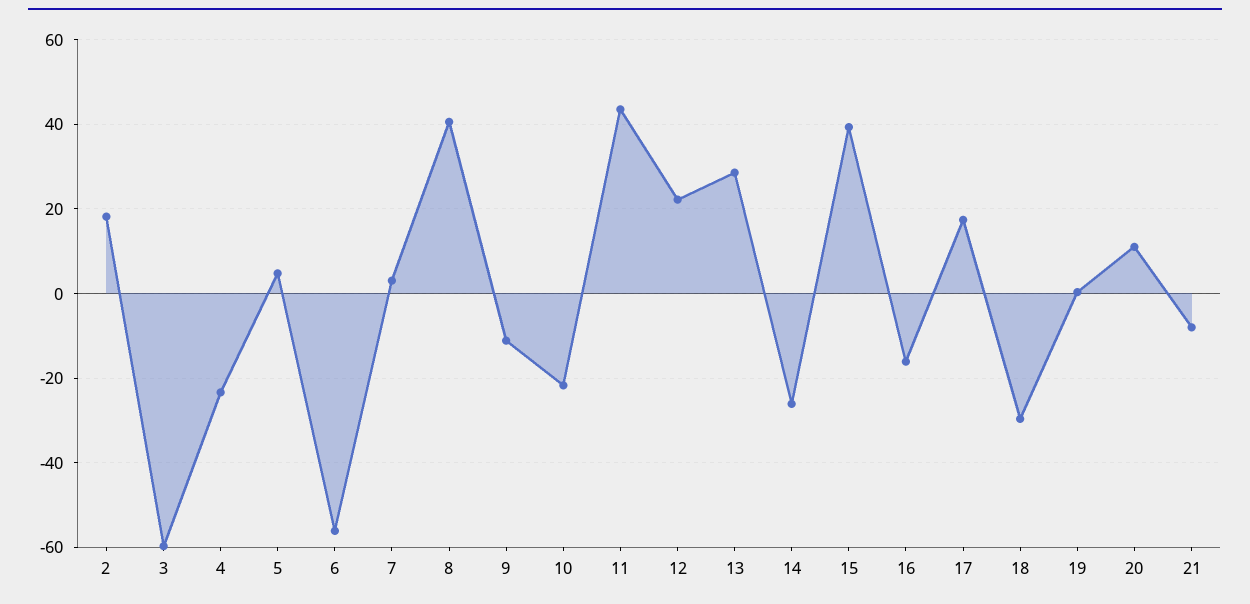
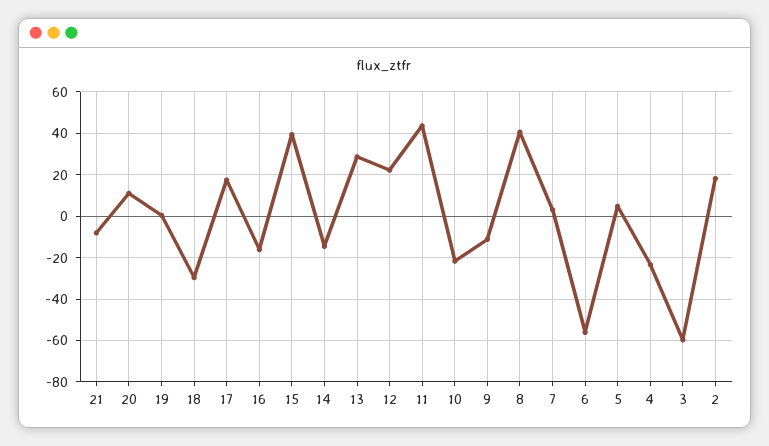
  {
    "2": 18,
    "3": -60,
    "4": -24,
    "5": 4,
    "6": -56,
    "7": 4,
    "8": 40,
    "9": -12,
    "10": -22,
    "11": 44,
    "12": 22,
    "13": 28,
-   "14": -26,
+   "14": -15,
    "15": 40,
    "16": -16,
    "17": 18,
    "18": -30,
    "19": 0,
    "20": 12,
    "21": -8
  }

